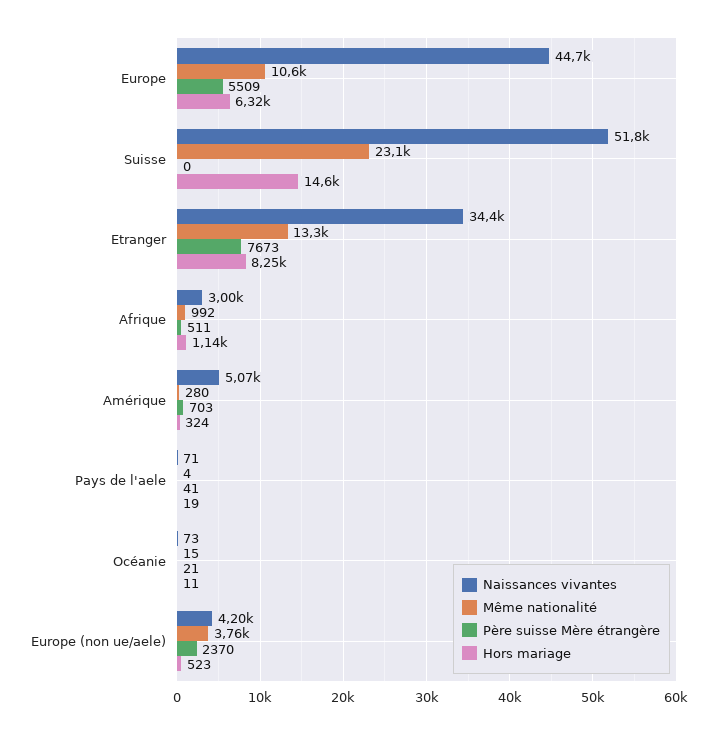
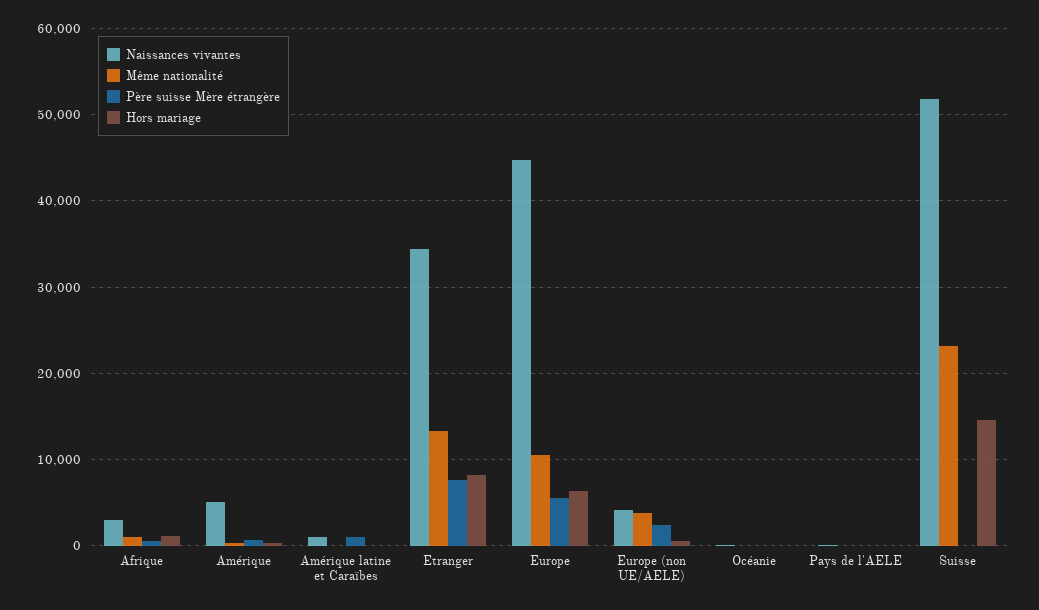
  {
    "Naissances vivantes": {
      "Europe": 44700,
      "Suisse": 51800,
      "Etranger": 34400,
      "Afrique": 3000,
      "Amérique": 5070,
      "Pays de l'aele": 71,
      "Océanie": 73,
-     "Europe (non ue/aele)": 4200
+     "Europe (non ue/aele)": 4200,
+     "Amérique latine et Caraïbes": 1000
    },
    "Même nationalité": {
      "Europe": 10600,
      "Suisse": 23100,
      "Etranger": 13300,
      "Afrique": 992,
      "Amérique": 280,
      "Pays de l'aele": 4,
      "Océanie": 15,
-     "Europe (non ue/aele)": 3760
+     "Europe (non ue/aele)": 3760,
+     "Amérique latine et Caraïbes": 0
    },
    "Père suisse Mère étrangère": {
      "Europe": 5509,
      "Suisse": 0,
      "Etranger": 7673,
      "Afrique": 511,
      "Amérique": 703,
      "Pays de l'aele": 41,
      "Océanie": 21,
-     "Europe (non ue/aele)": 2370
+     "Europe (non ue/aele)": 2370,
+     "Amérique latine et Caraïbes": 1000
    },
    "Hors mariage": {
      "Europe": 6320,
      "Suisse": 14600,
      "Etranger": 8250,
      "Afrique": 1140,
      "Amérique": 324,
      "Pays de l'aele": 19,
      "Océanie": 11,
-     "Europe (non ue/aele)": 523
+     "Europe (non ue/aele)": 523,
+     "Amérique latine et Caraïbes": 0
    }
  }

